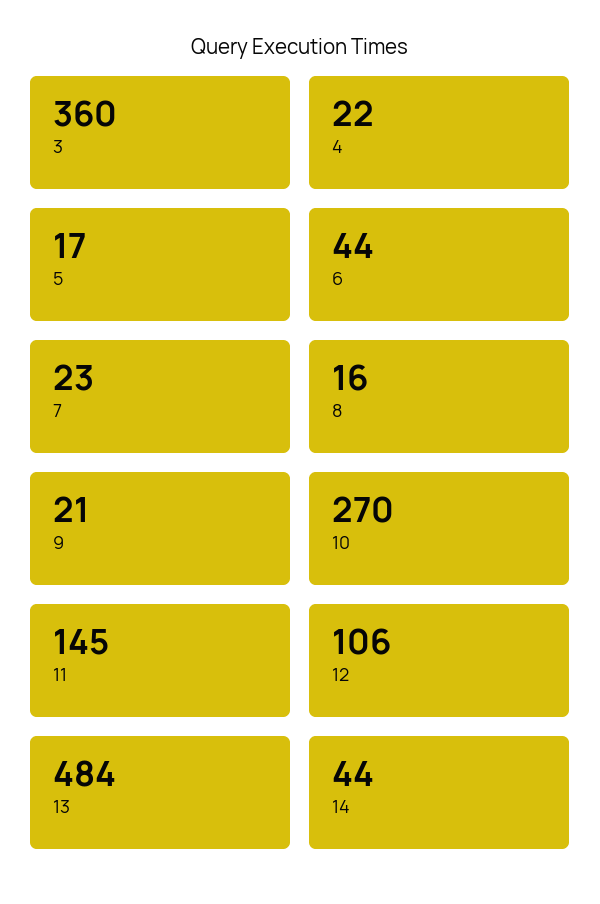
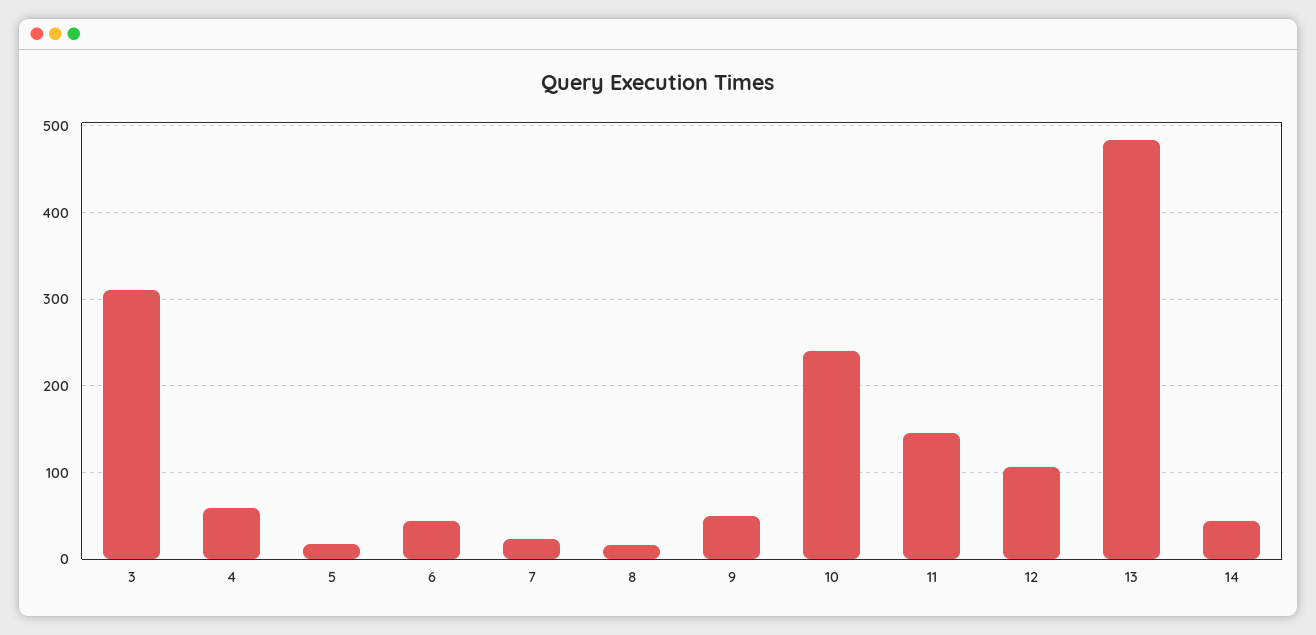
  {
-   "3": 360,
+   "3": 310,
-   "4": 22,
+   "4": 60,
    "5": 17,
    "6": 44,
    "7": 23,
    "8": 16,
-   "9": 21,
+   "9": 50,
-   "10": 270,
+   "10": 240,
    "11": 145,
    "12": 106,
    "13": 484,
    "14": 44
  }

